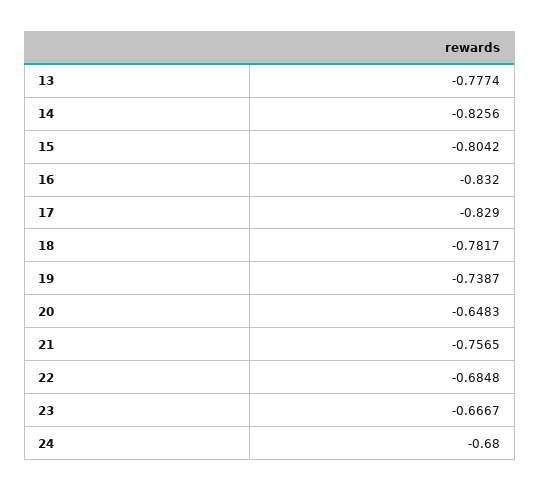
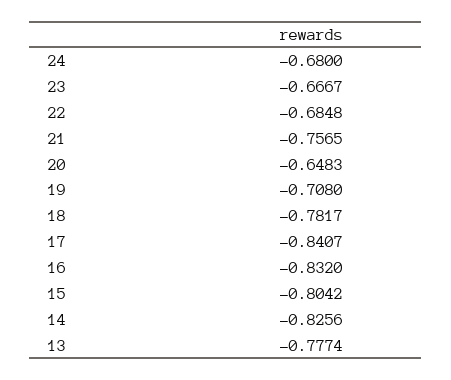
  {
    "13": -0.7774,
    "14": -0.8256,
    "15": -0.8042,
    "16": -0.832,
-   "17": -0.829,
+   "17": -0.8407,
    "18": -0.7817,
-   "19": -0.7387,
+   "19": -0.708,
    "20": -0.6483,
    "21": -0.7565,
    "22": -0.6848,
    "23": -0.6667,
    "24": -0.68
  }

